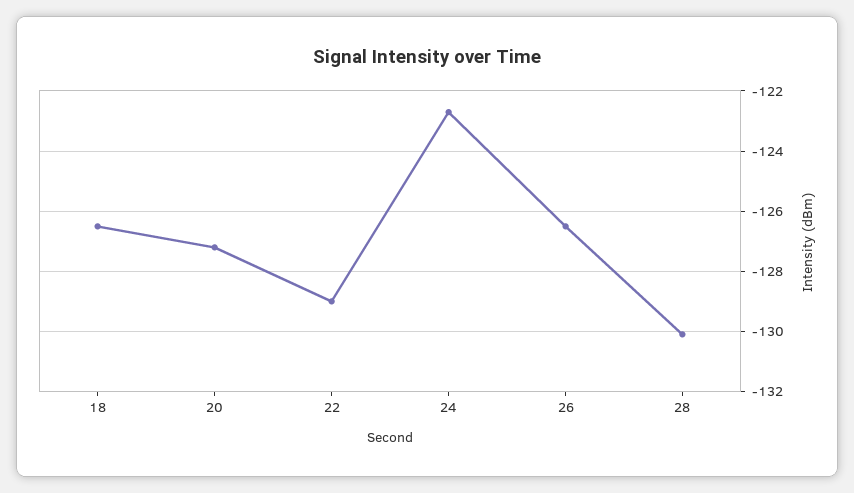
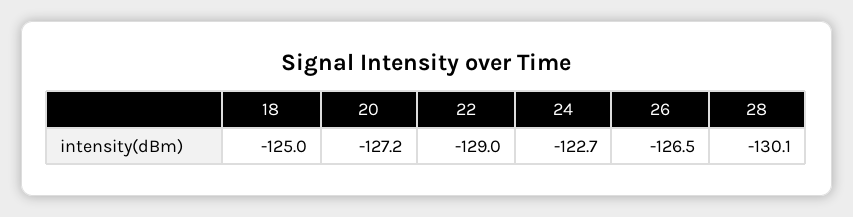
  {
-   "18": -126.5,
+   "18": -125,
    "20": -127.2,
    "22": -129,
    "24": -122.7,
    "26": -126.5,
    "28": -130.1
  }

